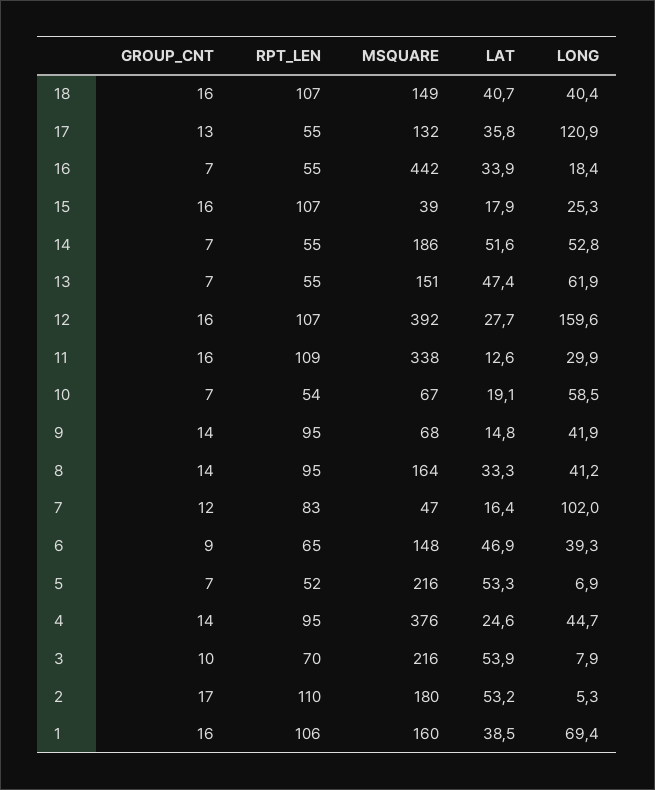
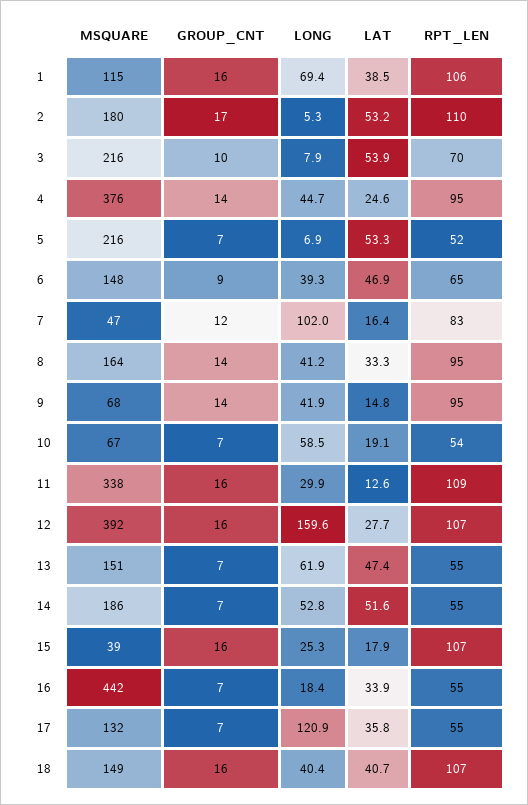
  {
    "GROUP_CNT": {
      "18": 16,
-     "17": 13,
+     "17": 7,
      "16": 7,
      "15": 16,
      "14": 7,
      "13": 7,
      "12": 16,
      "11": 16,
      "10": 7,
      "9": 14,
      "8": 14,
      "7": 12,
      "6": 9,
      "5": 7,
      "4": 14,
      "3": 10,
      "2": 17,
      "1": 16
    },
    "RPT_LEN": {
      "18": 107,
      "17": 55,
      "16": 55,
      "15": 107,
      "14": 55,
      "13": 55,
      "12": 107,
      "11": 109,
      "10": 54,
      "9": 95,
      "8": 95,
      "7": 83,
      "6": 65,
      "5": 52,
      "4": 95,
      "3": 70,
      "2": 110,
      "1": 106
    },
    "MSQUARE": {
      "18": 149,
      "17": 132,
      "16": 442,
      "15": 39,
      "14": 186,
      "13": 151,
      "12": 392,
      "11": 338,
      "10": 67,
      "9": 68,
      "8": 164,
      "7": 47,
      "6": 148,
      "5": 216,
      "4": 376,
      "3": 216,
      "2": 180,
-     "1": 160
+     "1": 115
    },
    "LAT": {
      "18": 40.7,
      "17": 35.8,
      "16": 33.9,
      "15": 17.9,
      "14": 51.6,
      "13": 47.4,
      "12": 27.7,
      "11": 12.6,
      "10": 19.1,
      "9": 14.8,
      "8": 33.3,
      "7": 16.4,
      "6": 46.9,
      "5": 53.3,
      "4": 24.6,
      "3": 53.9,
      "2": 53.2,
      "1": 38.5
    },
    "LONG": {
      "18": 40.4,
      "17": 120.9,
      "16": 18.4,
      "15": 25.3,
      "14": 52.8,
      "13": 61.9,
      "12": 159.6,
      "11": 29.9,
      "10": 58.5,
      "9": 41.9,
      "8": 41.2,
      "7": 102,
      "6": 39.3,
      "5": 6.9,
      "4": 44.7,
      "3": 7.9,
      "2": 5.3,
      "1": 69.4
    }
  }

